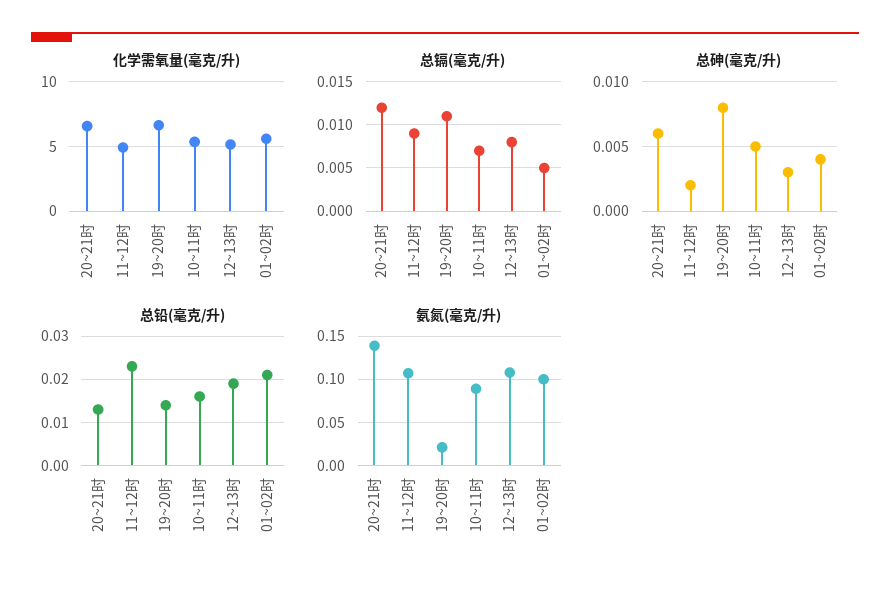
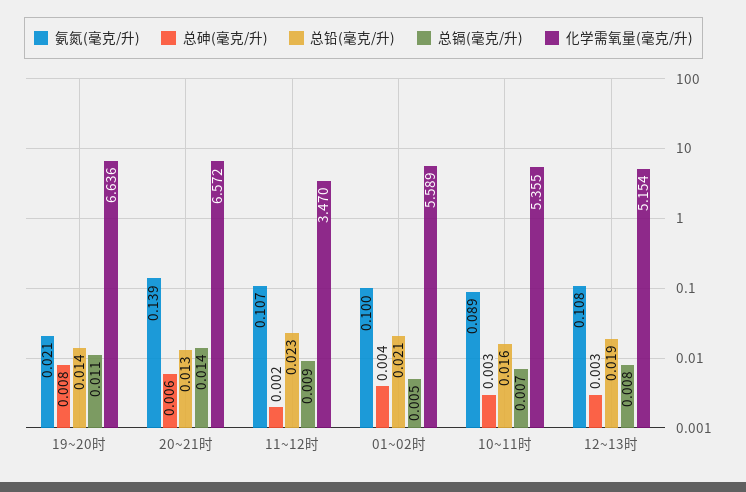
  {
    "化学需氧量(毫克/升)": {
      "20~21时": 6.572,
-     "11~12时": 5,
+     "11~12时": 3.47,
      "19~20时": 6.636,
      "10~11时": 5.355,
      "12~13时": 5.154,
      "01~02时": 5.589
    },
    "总镉(毫克/升)": {
-     "20~21时": 0.012,
+     "20~21时": 0.014,
      "11~12时": 0.009,
      "19~20时": 0.011,
      "10~11时": 0.007,
      "12~13时": 0.008,
      "01~02时": 0.005
    },
    "总砷(毫克/升)": {
      "20~21时": 0.006,
      "11~12时": 0.002,
      "19~20时": 0.008,
-     "10~11时": 0.005,
+     "10~11时": 0.003,
      "12~13时": 0.003,
      "01~02时": 0.004
    },
    "总铅(毫克/升)": {
      "20~21时": 0.013,
      "11~12时": 0.023,
      "19~20时": 0.014,
      "10~11时": 0.016,
      "12~13时": 0.019,
      "01~02时": 0.021
    },
    "氨氮(毫克/升)": {
      "20~21时": 0.139,
      "11~12时": 0.107,
      "19~20时": 0.021,
      "10~11时": 0.089,
      "12~13时": 0.108,
      "01~02时": 0.1
    }
  }

